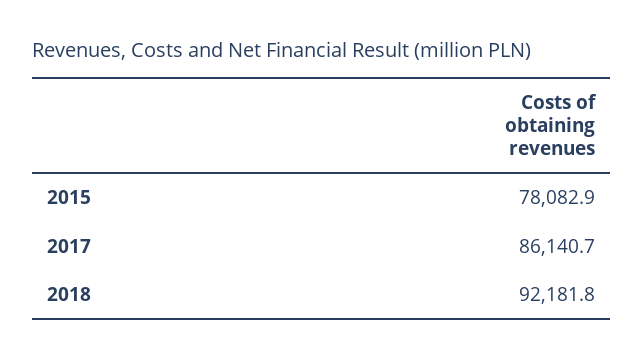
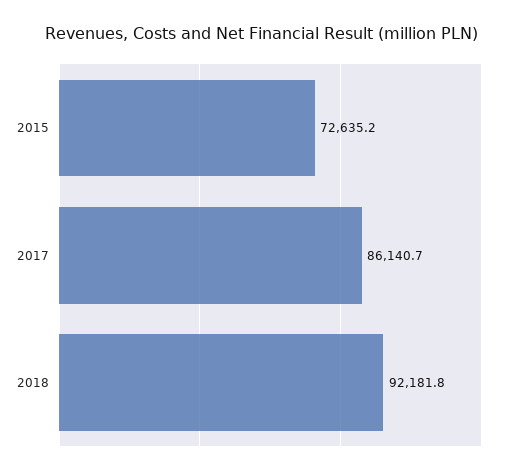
  {
-   "2015": 78082.9,
+   "2015": 72635.2,
    "2017": 86140.7,
    "2018": 92181.8
  }

